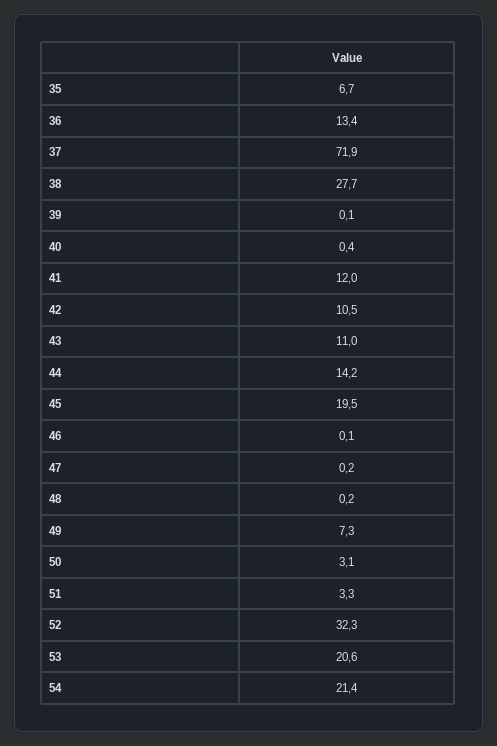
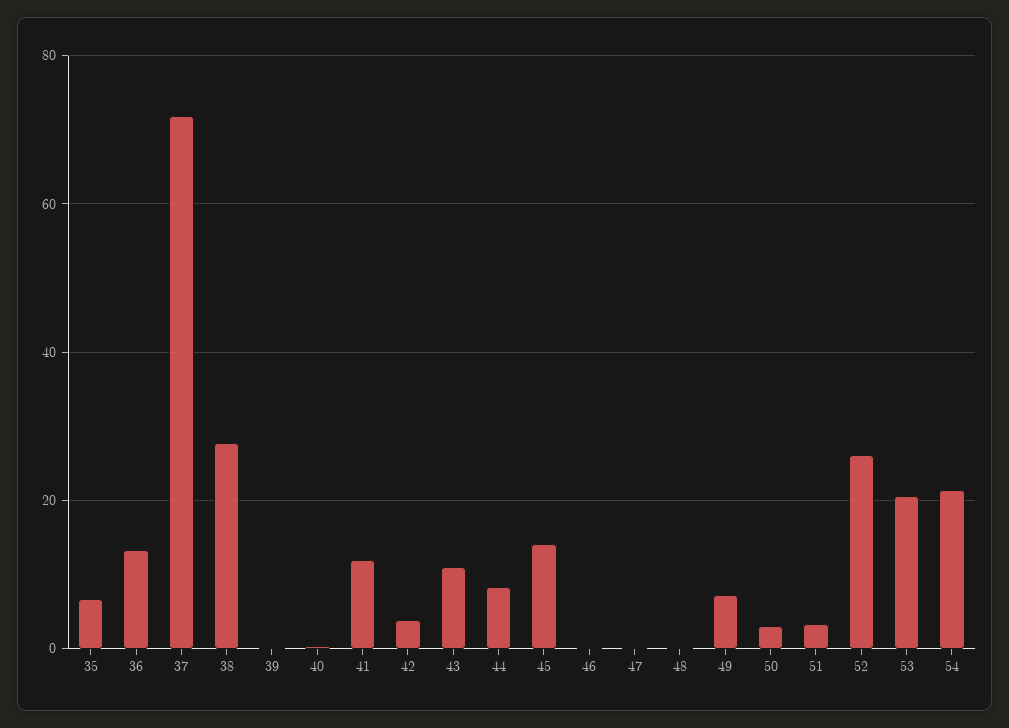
  {
    "35": 6.7,
    "36": 13.4,
    "37": 71.9,
    "38": 27.7,
    "39": 0.1,
    "40": 0.4,
    "41": 12,
-   "42": 10.5,
+   "42": 4,
    "43": 11,
-   "44": 14.2,
+   "44": 8,
-   "45": 19.5,
+   "45": 14,
    "46": 0.1,
    "47": 0.2,
    "48": 0.2,
    "49": 7.3,
    "50": 3.1,
    "51": 3.3,
-   "52": 32.3,
+   "52": 26,
    "53": 20.6,
    "54": 21.4
  }

